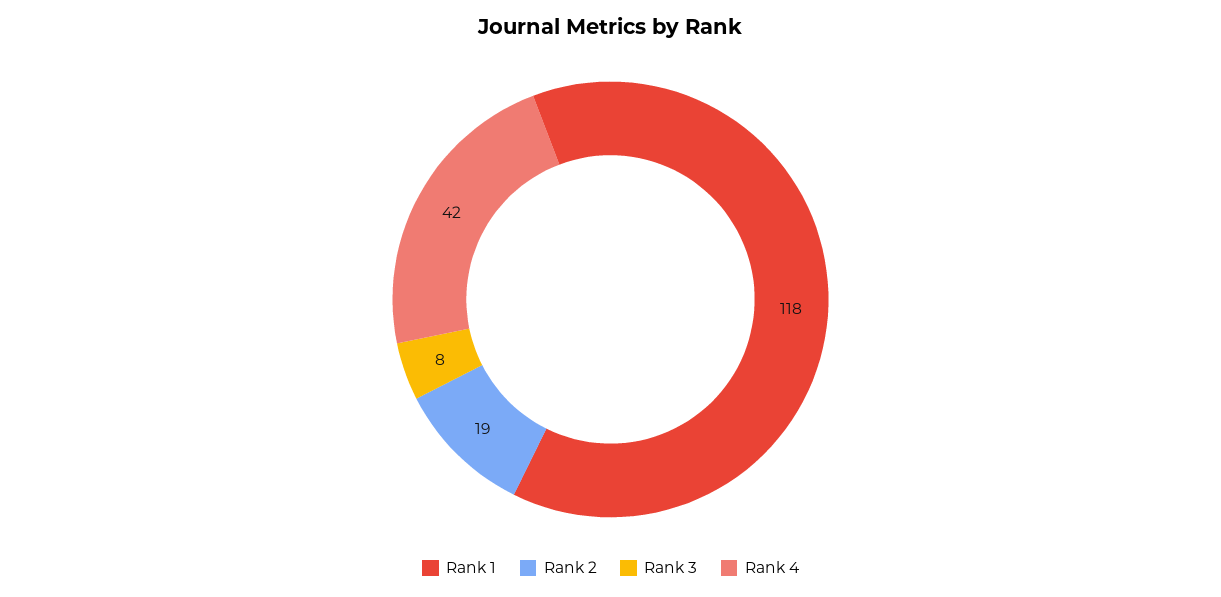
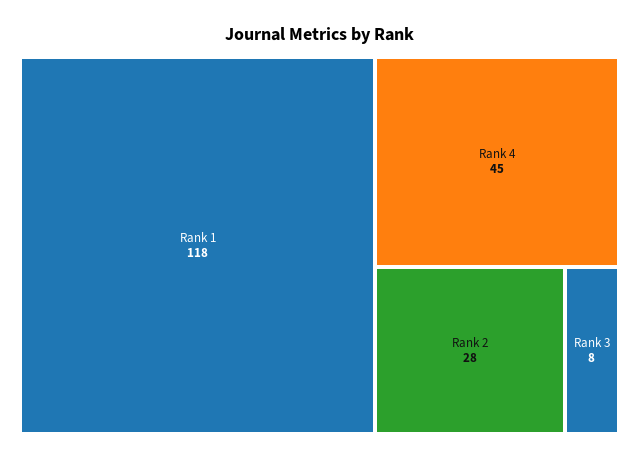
  {
    "Rank 1": 118,
-   "Rank 2": 19,
+   "Rank 2": 28,
    "Rank 3": 8,
-   "Rank 4": 42
+   "Rank 4": 45
  }

